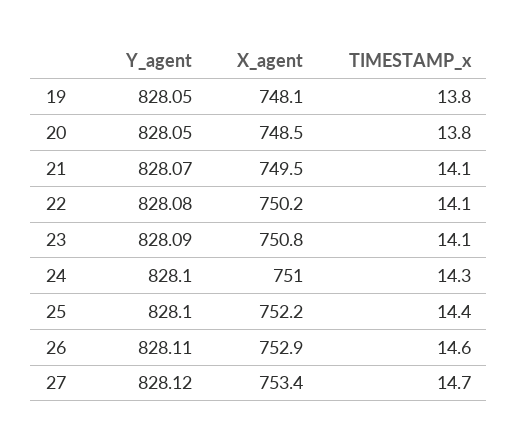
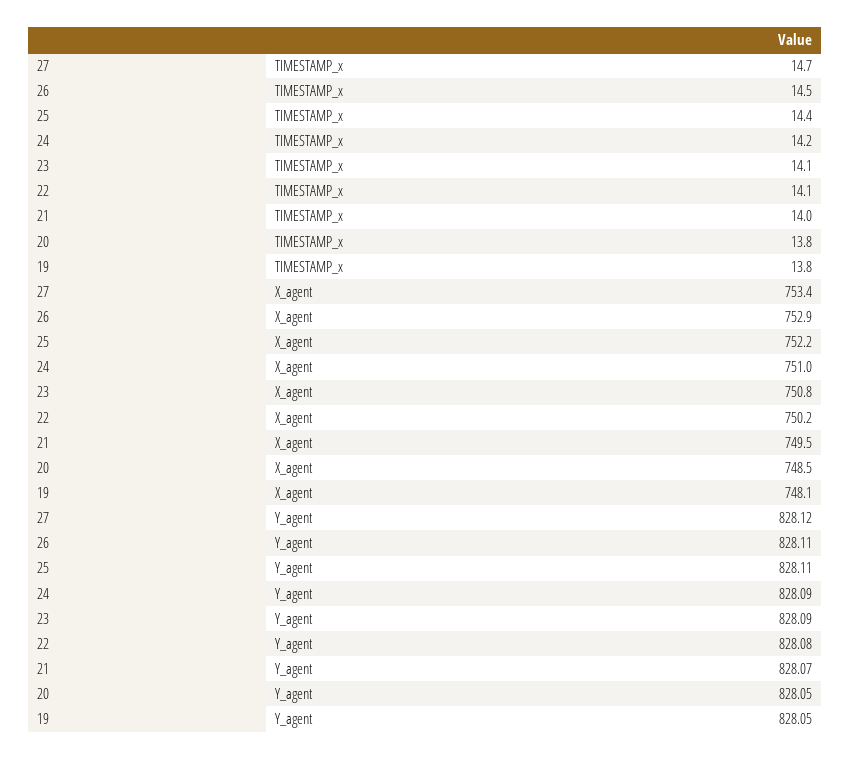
  {
    "Y_agent": {
      "19": 828.05,
      "20": 828.05,
      "21": 828.07,
      "22": 828.08,
      "23": 828.09,
-     "24": 828.1,
+     "24": 828.09,
-     "25": 828.1,
+     "25": 828.11,
      "26": 828.11,
      "27": 828.12
    },
    "X_agent": {
      "19": 748.1,
      "20": 748.5,
      "21": 749.5,
      "22": 750.2,
      "23": 750.8,
      "24": 751,
      "25": 752.2,
      "26": 752.9,
      "27": 753.4
    },
    "TIMESTAMP_x": {
      "19": 13.8,
      "20": 13.8,
-     "21": 14.1,
+     "21": 14,
      "22": 14.1,
      "23": 14.1,
-     "24": 14.3,
+     "24": 14.2,
      "25": 14.4,
-     "26": 14.6,
+     "26": 14.5,
      "27": 14.7
    }
  }

